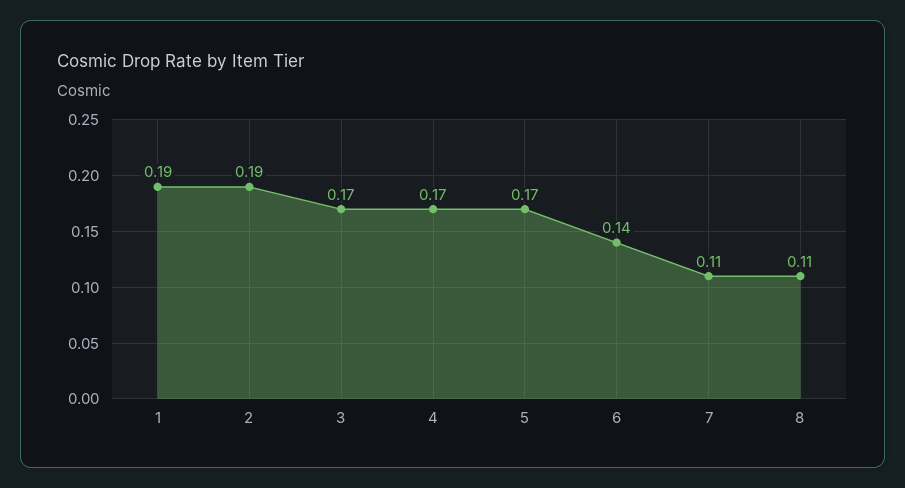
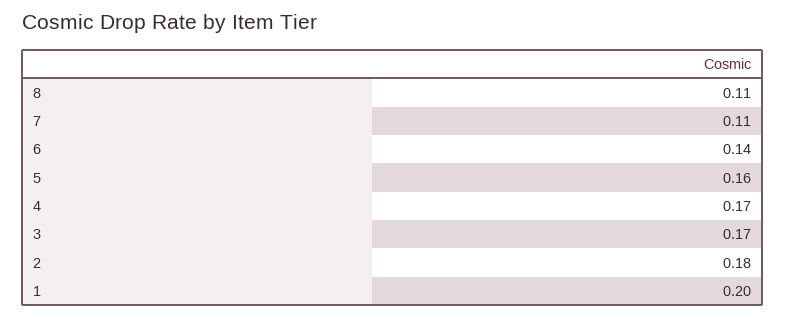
  {
-   "1": 0.19,
+   "1": 0.2,
-   "2": 0.19,
+   "2": 0.18,
    "3": 0.17,
    "4": 0.17,
-   "5": 0.17,
+   "5": 0.16,
    "6": 0.14,
    "7": 0.11,
    "8": 0.11
  }

